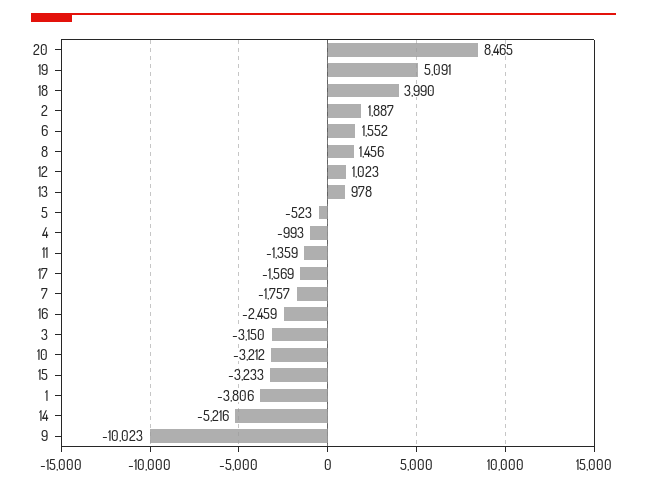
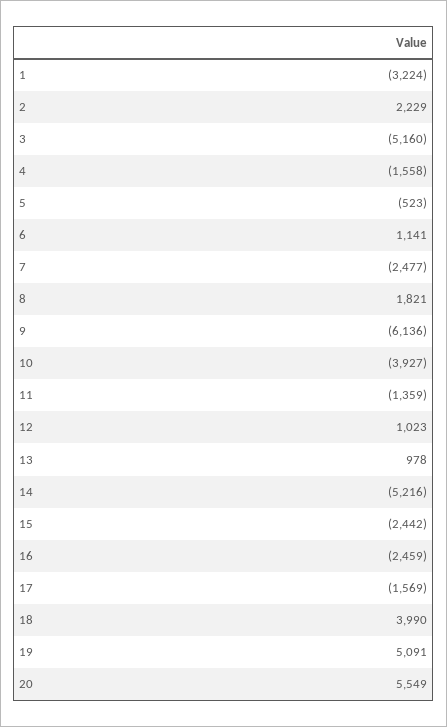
  {
-   "20": 8465,
+   "20": 5549,
    "19": 5091,
    "18": 3990,
-   "2": 1887,
+   "2": 2229,
-   "6": 1552,
+   "6": 1141,
-   "8": 1456,
+   "8": 1821,
    "12": 1023,
    "13": 978,
    "5": -523,
-   "4": -993,
+   "4": -1558,
    "11": -1359,
    "17": -1569,
-   "7": -1757,
+   "7": -2477,
    "16": -2459,
-   "3": -3150,
+   "3": -5160,
-   "10": -3212,
+   "10": -3927,
-   "15": -3233,
+   "15": -2442,
-   "1": -3806,
+   "1": -3224,
    "14": -5216,
-   "9": -10023
+   "9": -6136
  }

